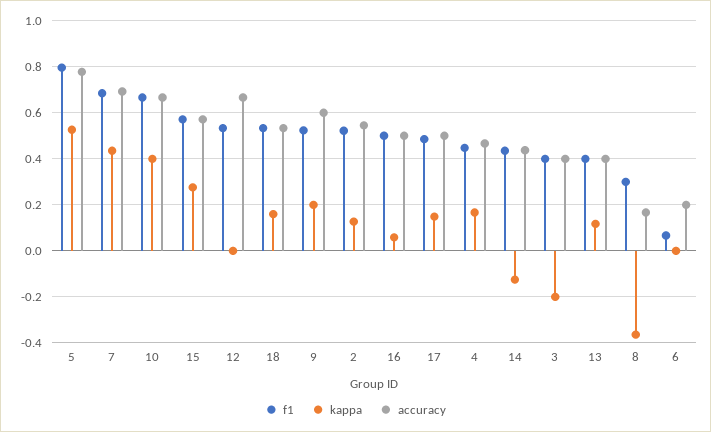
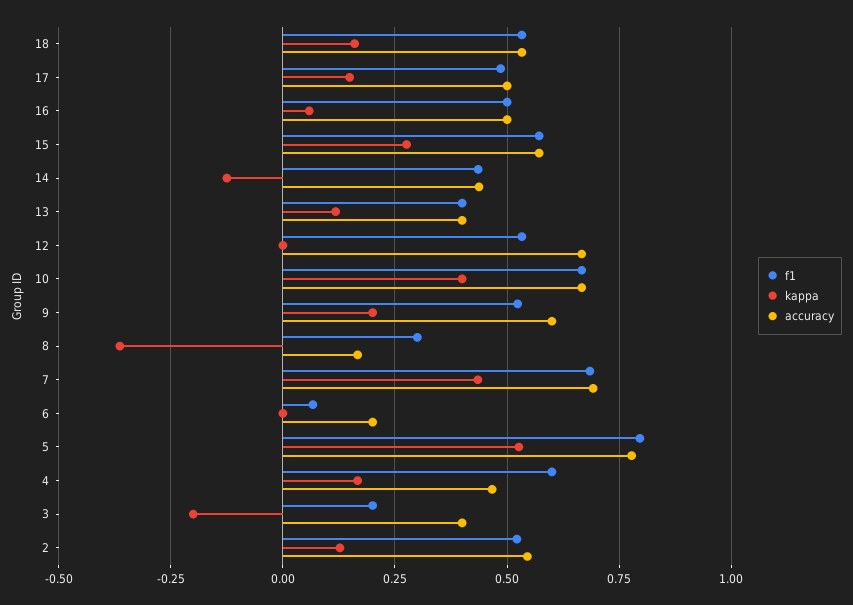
  {
    "f1": {
      "5": 0.8,
      "7": 0.675,
      "10": 0.675,
      "15": 0.575,
      "12": 0.525,
      "18": 0.525,
      "9": 0.525,
      "2": 0.525,
      "16": 0.5,
      "17": 0.475,
-     "4": 0.45,
+     "4": 0.6,
      "14": 0.425,
-     "3": 0.4,
+     "3": 0.2,
      "13": 0.4,
      "8": 0.3,
      "6": 0.075
    },
    "kappa": {
      "5": 0.525,
      "7": 0.425,
      "10": 0.4,
      "15": 0.275,
      "12": 0,
      "18": 0.15,
      "9": 0.2,
      "2": 0.125,
      "16": 0.05,
      "17": 0.15,
      "4": 0.175,
      "14": -0.125,
      "3": -0.2,
      "13": 0.125,
      "8": -0.375,
      "6": 0
    },
    "accuracy": {
      "5": 0.775,
      "7": 0.7,
      "10": 0.675,
      "15": 0.575,
      "12": 0.675,
      "18": 0.525,
      "9": 0.6,
      "2": 0.55,
      "16": 0.5,
      "17": 0.5,
      "4": 0.475,
      "14": 0.45,
      "3": 0.4,
      "13": 0.4,
      "8": 0.175,
      "6": 0.2
    }
  }

